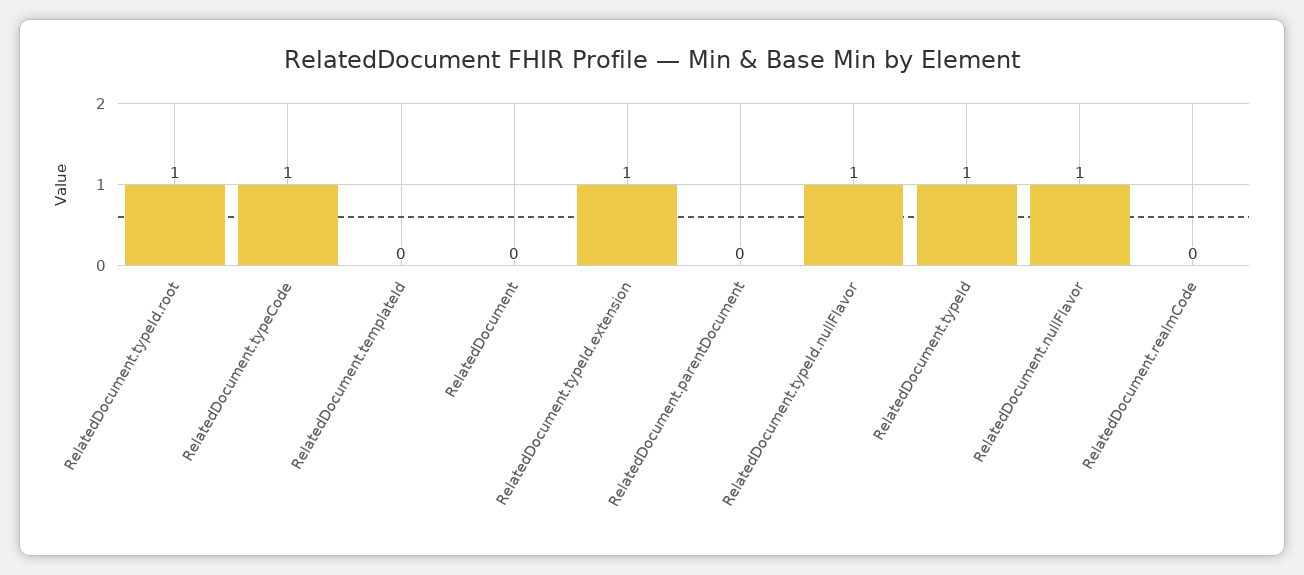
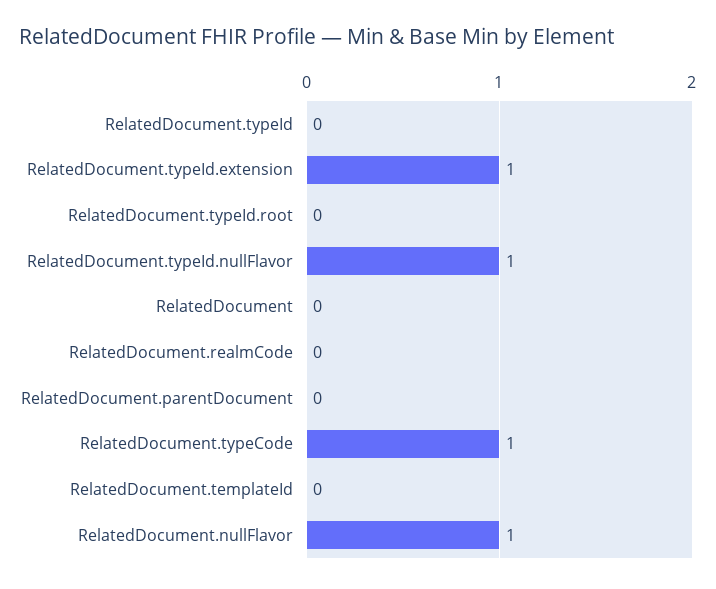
  {
-   "RelatedDocument.typeId.root": 1,
+   "RelatedDocument.typeId.root": 0,
    "RelatedDocument.typeCode": 1,
    "RelatedDocument.templateId": 0,
    "RelatedDocument": 0,
    "RelatedDocument.typeId.extension": 1,
    "RelatedDocument.parentDocument": 0,
    "RelatedDocument.typeId.nullFlavor": 1,
-   "RelatedDocument.typeId": 1,
+   "RelatedDocument.typeId": 0,
    "RelatedDocument.nullFlavor": 1,
    "RelatedDocument.realmCode": 0
  }

